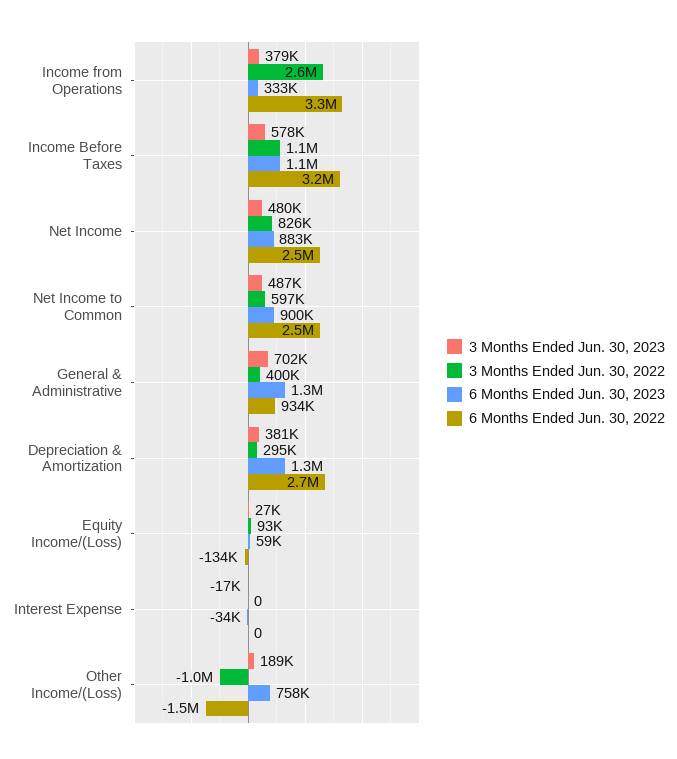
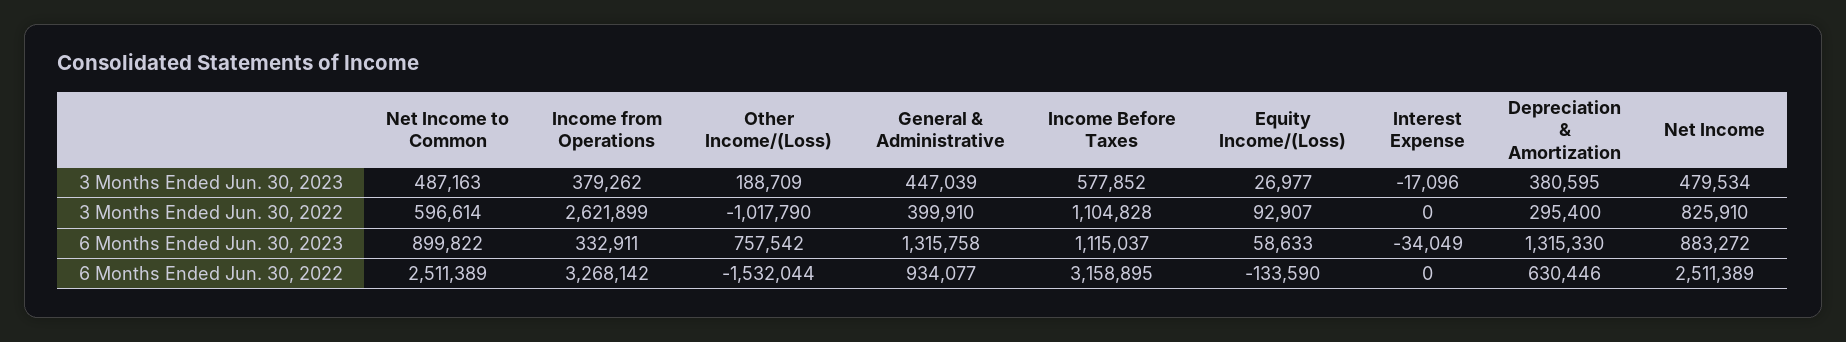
  {
    "3 Months Ended Jun. 30, 2023": {
      "Income from Operations": 379262,
      "Income Before Taxes": 577852,
      "Net Income": 479534,
      "Net Income to Common": 487163,
-     "General & Administrative": 702000,
+     "General & Administrative": 447039,
      "Depreciation & Amortization": 380595,
      "Equity Income/(Loss)": 26977,
      "Interest Expense": -17096,
      "Other Income/(Loss)": 188709
    },
    "3 Months Ended Jun. 30, 2022": {
      "Income from Operations": 2621899,
      "Income Before Taxes": 1104828,
      "Net Income": 825910,
      "Net Income to Common": 596614,
      "General & Administrative": 399910,
      "Depreciation & Amortization": 295400,
      "Equity Income/(Loss)": 92907,
      "Interest Expense": 0,
      "Other Income/(Loss)": -1017790
    },
    "6 Months Ended Jun. 30, 2023": {
      "Income from Operations": 332911,
      "Income Before Taxes": 1115037,
      "Net Income": 883272,
      "Net Income to Common": 899822,
      "General & Administrative": 1315758,
      "Depreciation & Amortization": 1315330,
      "Equity Income/(Loss)": 58633,
      "Interest Expense": -34049,
      "Other Income/(Loss)": 757542
    },
    "6 Months Ended Jun. 30, 2022": {
      "Income from Operations": 3268142,
      "Income Before Taxes": 3158895,
      "Net Income": 2511389,
      "Net Income to Common": 2511389,
      "General & Administrative": 934077,
-     "Depreciation & Amortization": 2700000,
+     "Depreciation & Amortization": 630446,
      "Equity Income/(Loss)": -133590,
      "Interest Expense": 0,
      "Other Income/(Loss)": -1532044
    }
  }

